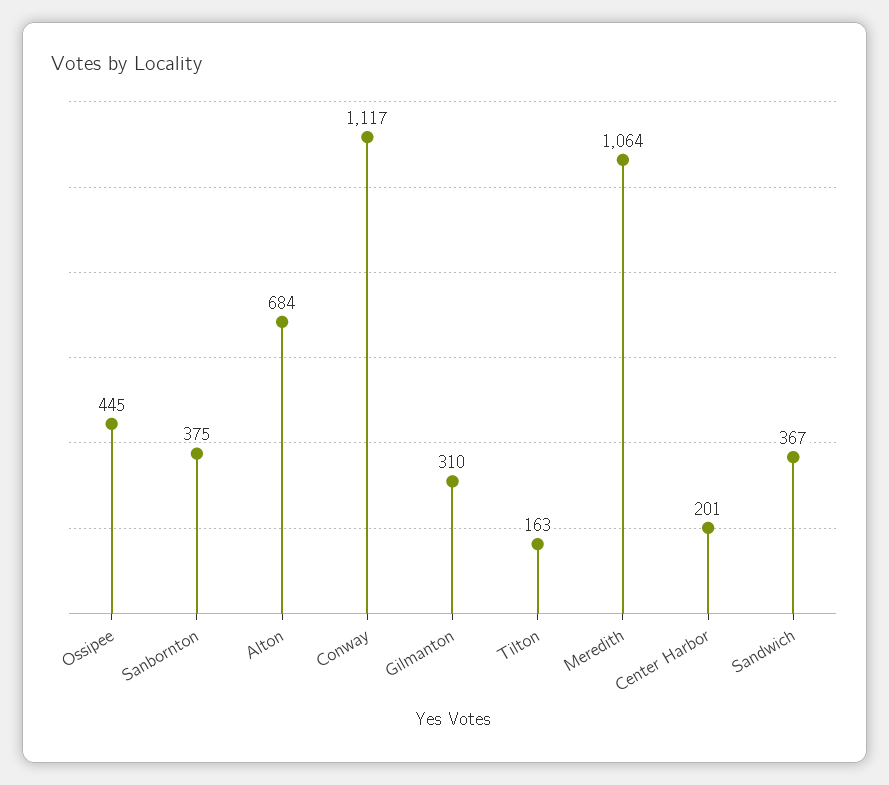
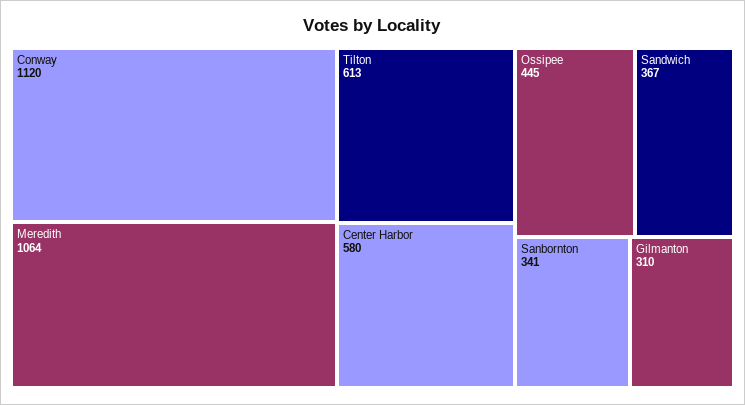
  {
    "Ossipee": 445,
-   "Sanbornton": 375,
+   "Sanbornton": 341,
-   "Alton": 684,
-   "Conway": 1117,
+   "Conway": 1120,
    "Gilmanton": 310,
-   "Tilton": 163,
+   "Tilton": 613,
    "Meredith": 1064,
-   "Center Harbor": 201,
+   "Center Harbor": 580,
    "Sandwich": 367
  }

